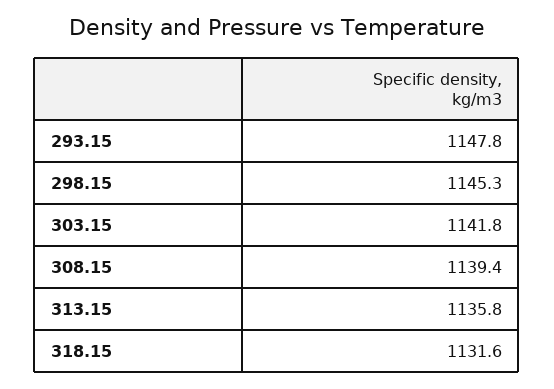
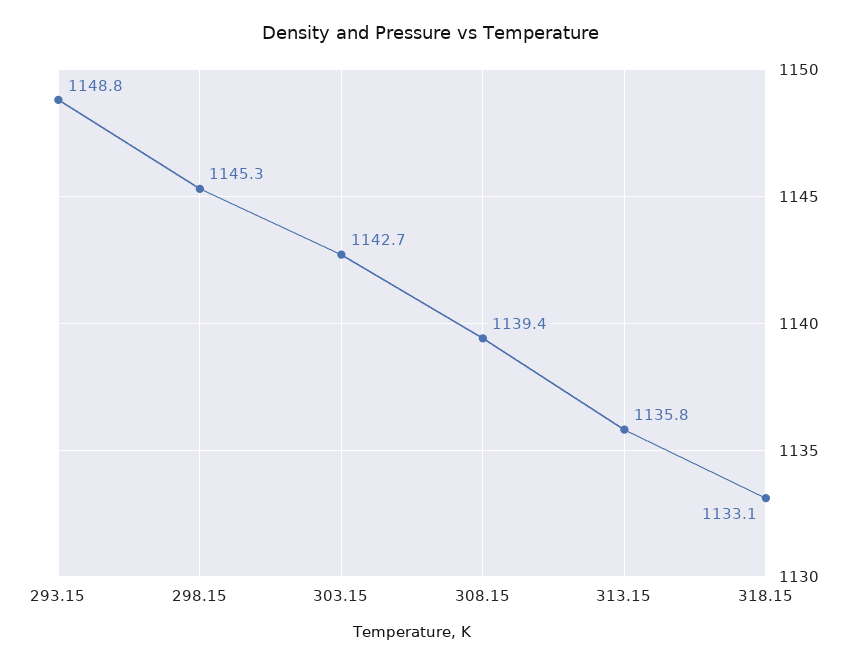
  {
-   "293.15": 1147.8,
+   "293.15": 1148.8,
    "298.15": 1145.3,
-   "303.15": 1141.8,
+   "303.15": 1142.7,
    "308.15": 1139.4,
    "313.15": 1135.8,
-   "318.15": 1131.6
+   "318.15": 1133.1
  }

